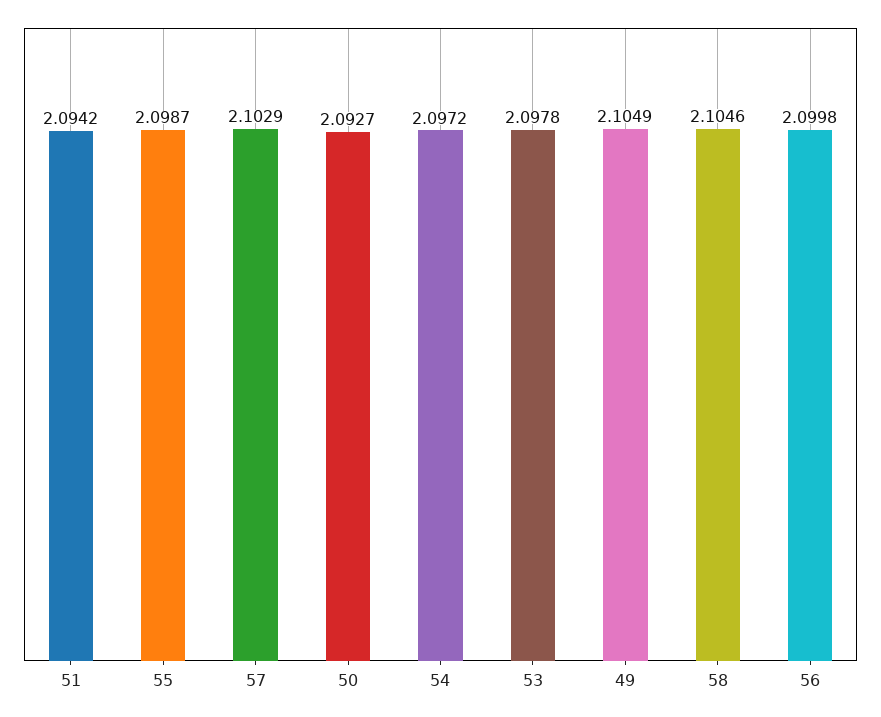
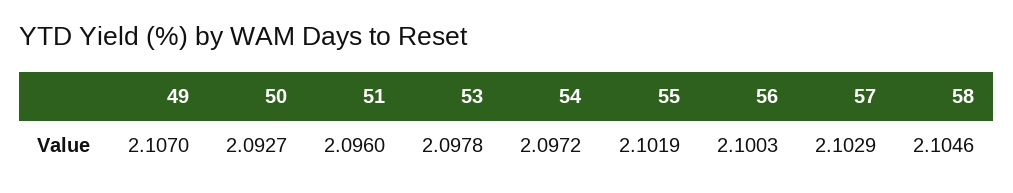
  {
-   "51": 2.0942,
+   "51": 2.096,
-   "55": 2.0987,
+   "55": 2.1019,
    "57": 2.1029,
    "50": 2.0927,
    "54": 2.0972,
    "53": 2.0978,
-   "49": 2.1049,
+   "49": 2.107,
    "58": 2.1046,
-   "56": 2.0998
+   "56": 2.1003
  }

